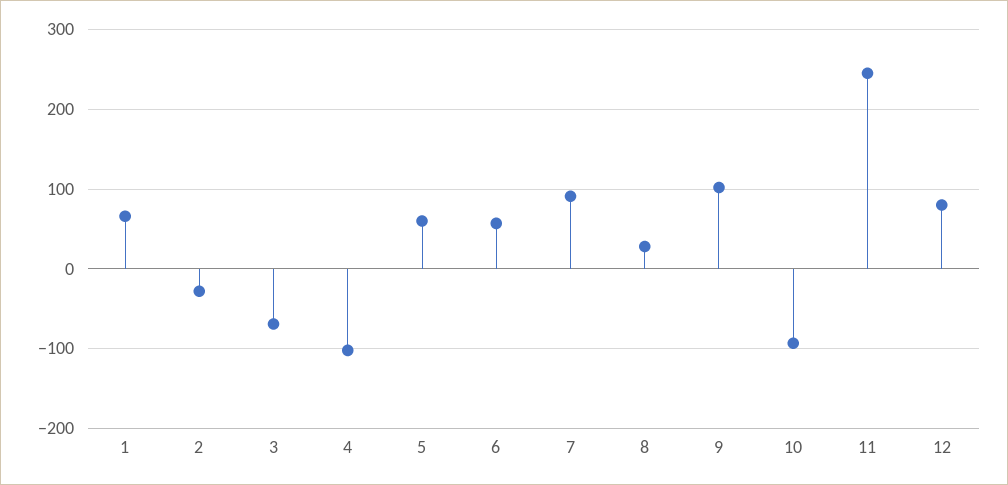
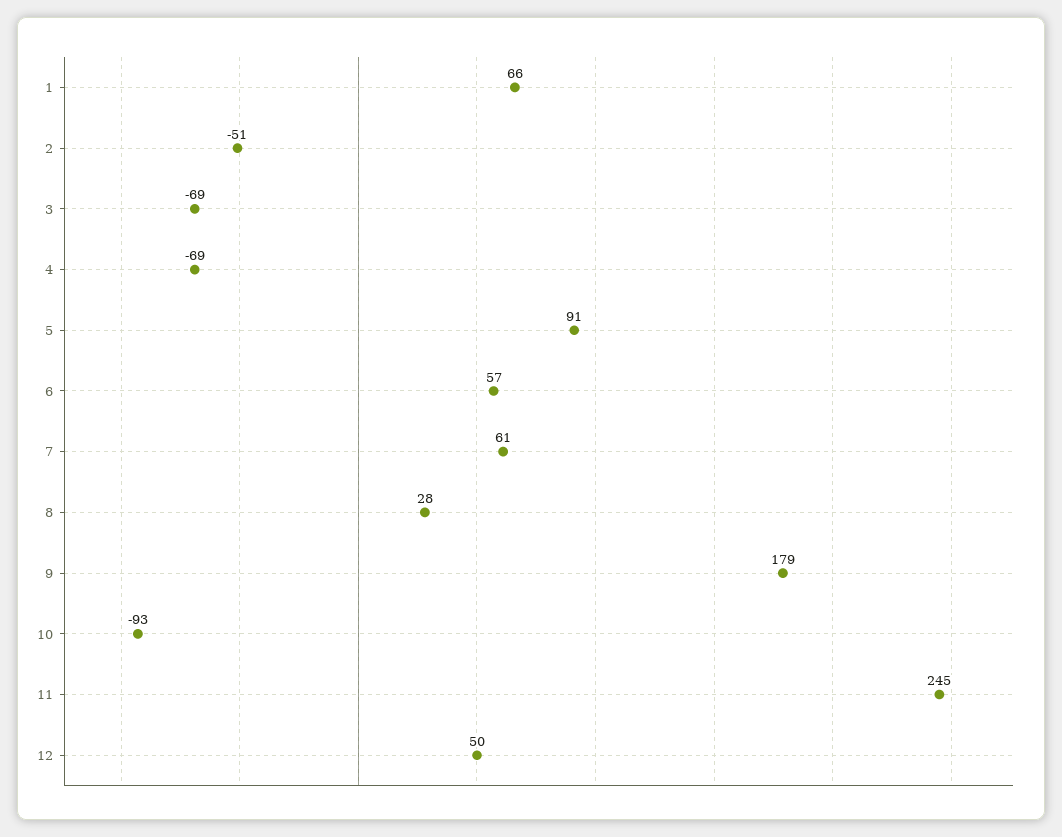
  {
    "1": 66,
-   "2": -30,
+   "2": -51,
    "3": -69,
-   "4": -100,
+   "4": -69,
-   "5": 60,
+   "5": 91,
    "6": 57,
-   "7": 90,
+   "7": 61,
    "8": 28,
-   "9": 100,
+   "9": 179,
    "10": -93,
    "11": 245,
-   "12": 80
+   "12": 50
  }

